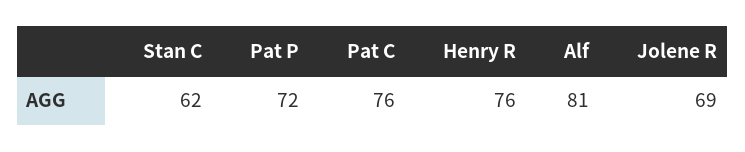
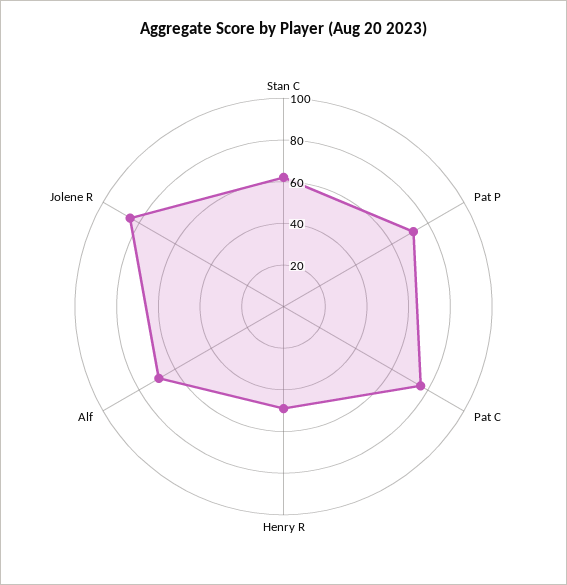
  {
    "Stan C": 62,
    "Pat P": 72,
    "Pat C": 76,
-   "Henry R": 76,
+   "Henry R": 50,
-   "Alf": 81,
+   "Alf": 70,
-   "Jolene R": 69
+   "Jolene R": 85
  }

